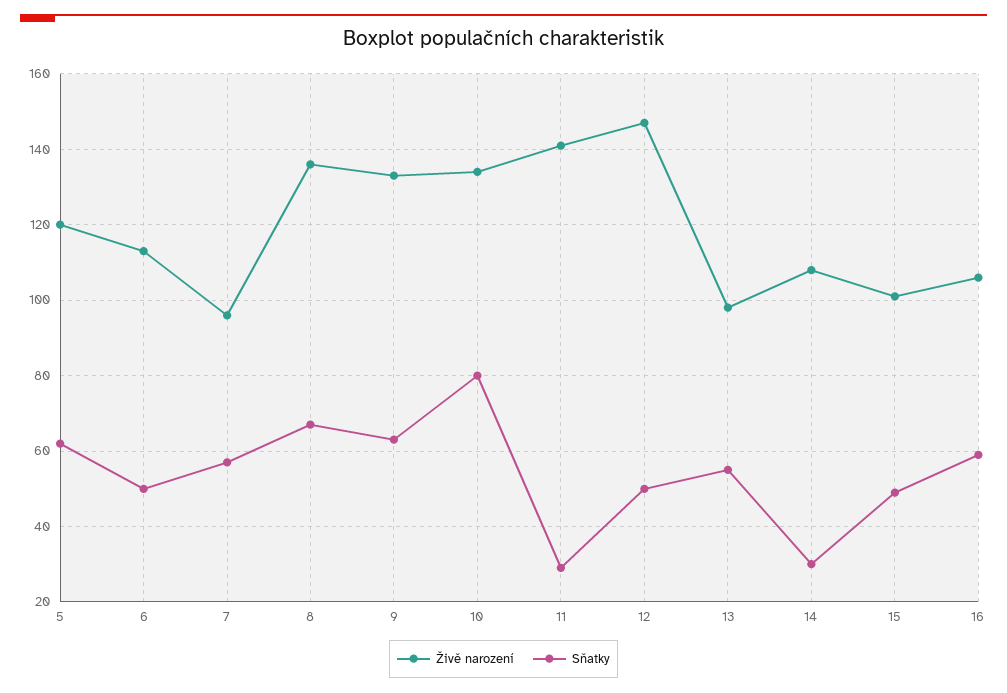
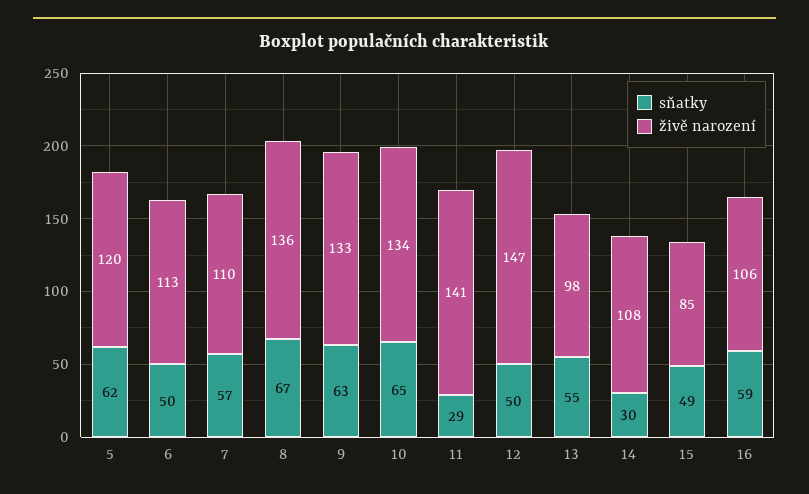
  {
    "Živě narození": {
      "5": 120,
      "6": 113,
-     "7": 95,
+     "7": 110,
      "8": 136,
      "9": 133,
      "10": 134,
      "11": 141,
      "12": 147,
      "13": 98,
      "14": 108,
-     "15": 100,
+     "15": 85,
      "16": 106
    },
    "Sňatky": {
      "5": 62,
      "6": 50,
      "7": 57,
      "8": 67,
      "9": 63,
-     "10": 80,
+     "10": 65,
      "11": 29,
      "12": 50,
      "13": 55,
      "14": 30,
      "15": 49,
      "16": 59
    }
  }

